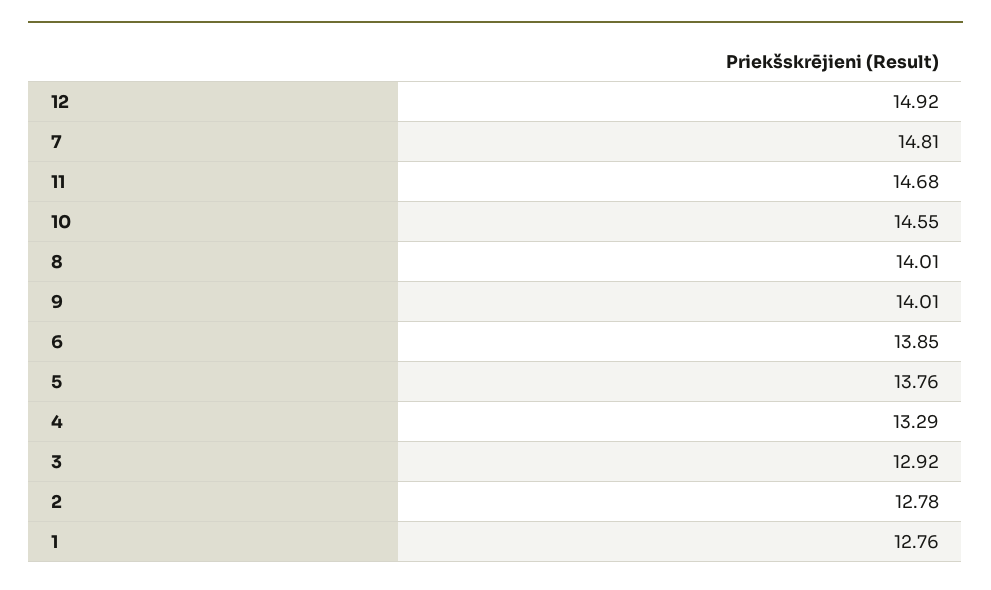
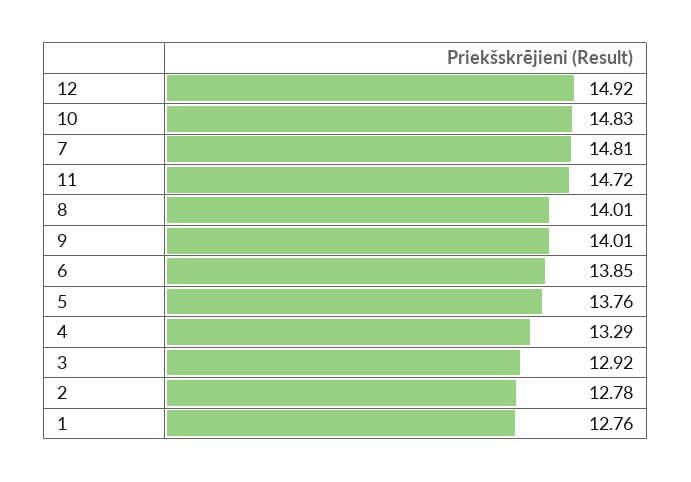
  {
    "12": 14.92,
    "7": 14.81,
-   "11": 14.68,
+   "11": 14.72,
-   "10": 14.55,
+   "10": 14.83,
    "8": 14.01,
    "9": 14.01,
    "6": 13.85,
    "5": 13.76,
    "4": 13.29,
    "3": 12.92,
    "2": 12.78,
    "1": 12.76
  }

